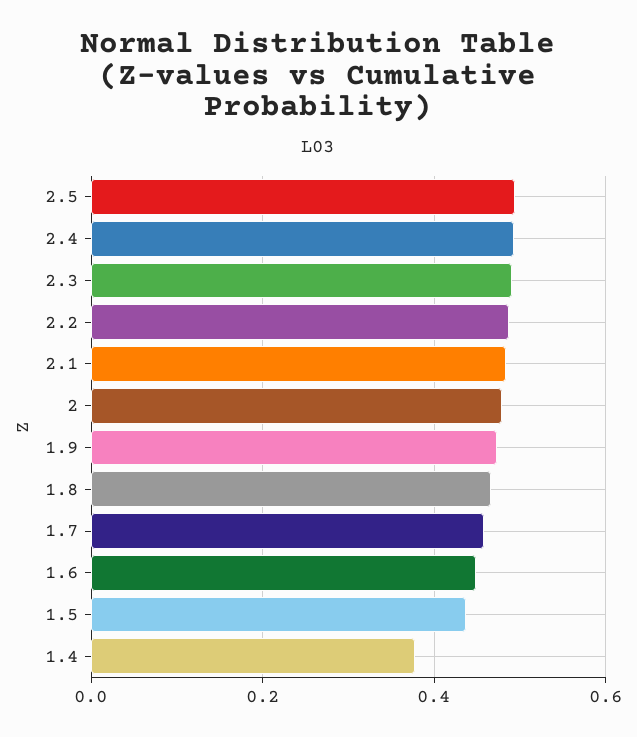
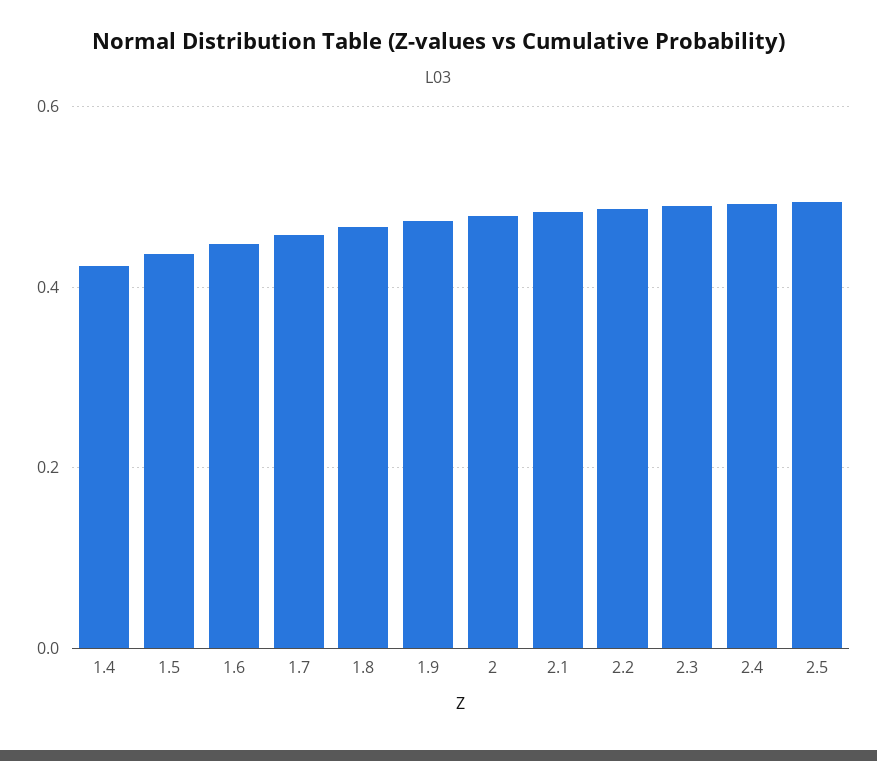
  {
    "2.5": 0.5,
    "2.4": 0.5,
    "2.3": 0.5,
    "2.2": 0.48,
    "2.1": 0.48,
    "2": 0.48,
    "1.9": 0.48,
    "1.8": 0.46,
    "1.7": 0.46,
    "1.6": 0.44,
    "1.5": 0.44,
-   "1.4": 0.38
+   "1.4": 0.42
  }

